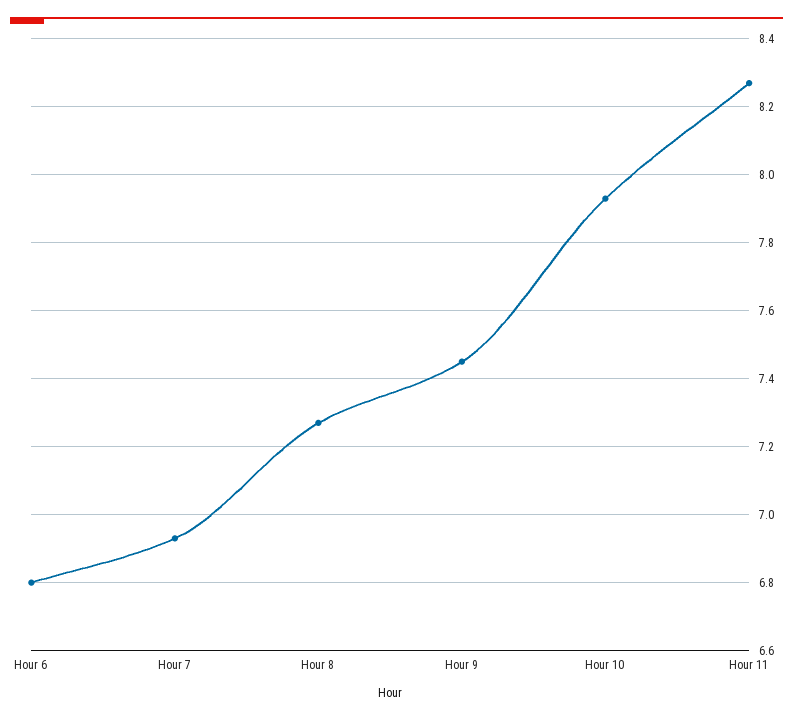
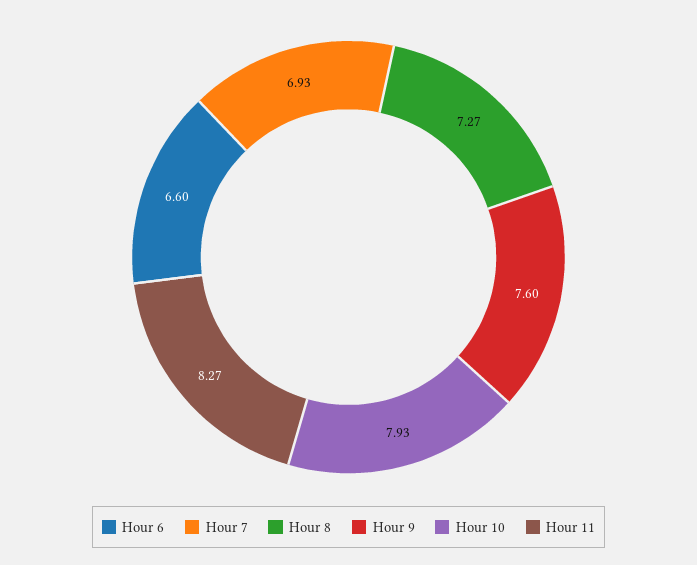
  {
-   "Hour 6": 6.8,
+   "Hour 6": 6.6,
    "Hour 7": 6.93,
    "Hour 8": 7.27,
-   "Hour 9": 7.45,
+   "Hour 9": 7.6,
    "Hour 10": 7.93,
    "Hour 11": 8.27
  }

